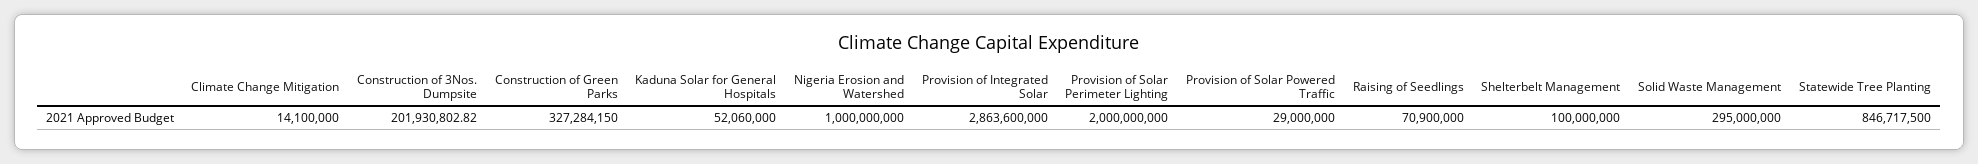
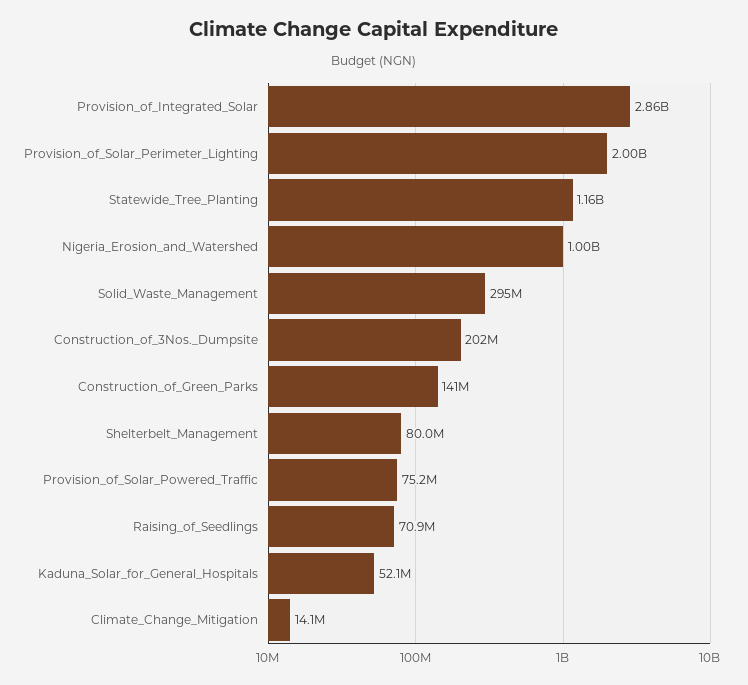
  {
    "Climate Change Mitigation": 14100000,
    "Construction of 3Nos. Dumpsite": 201930802.82,
-   "Construction of Green Parks": 327284150,
+   "Construction of Green Parks": 141000000,
    "Kaduna Solar for General Hospitals": 52060000,
    "Nigeria Erosion and Watershed": 1000000000,
    "Provision of Integrated Solar": 2863600000,
    "Provision of Solar Perimeter Lighting": 2000000000,
-   "Provision of Solar Powered Traffic": 29000000,
+   "Provision of Solar Powered Traffic": 75200000,
    "Raising of Seedlings": 70900000,
-   "Shelterbelt Management": 100000000,
+   "Shelterbelt Management": 80000000,
    "Solid Waste Management": 295000000,
-   "Statewide Tree Planting": 846717500
+   "Statewide Tree Planting": 1160000000
  }

